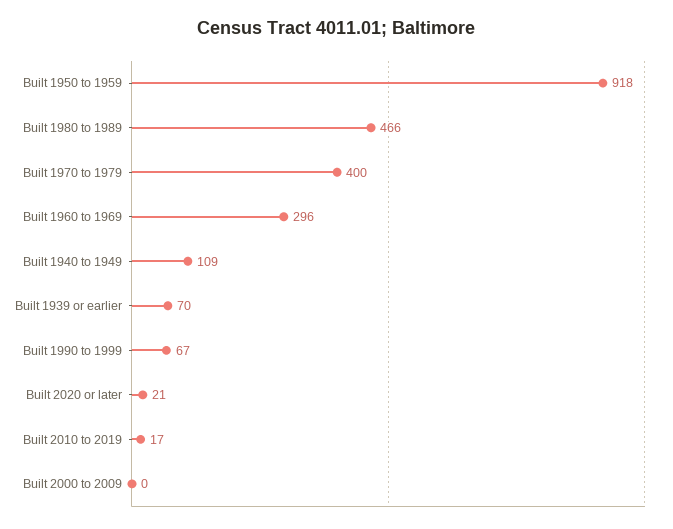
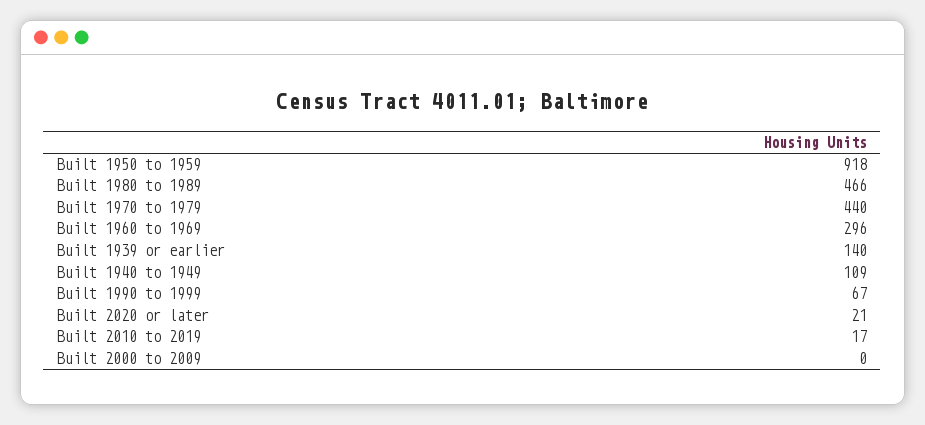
  {
    "Built 1950 to 1959": 918,
    "Built 1980 to 1989": 466,
-   "Built 1970 to 1979": 400,
+   "Built 1970 to 1979": 440,
    "Built 1960 to 1969": 296,
    "Built 1940 to 1949": 109,
-   "Built 1939 or earlier": 70,
+   "Built 1939 or earlier": 140,
    "Built 1990 to 1999": 67,
    "Built 2020 or later": 21,
    "Built 2010 to 2019": 17,
    "Built 2000 to 2009": 0
  }

